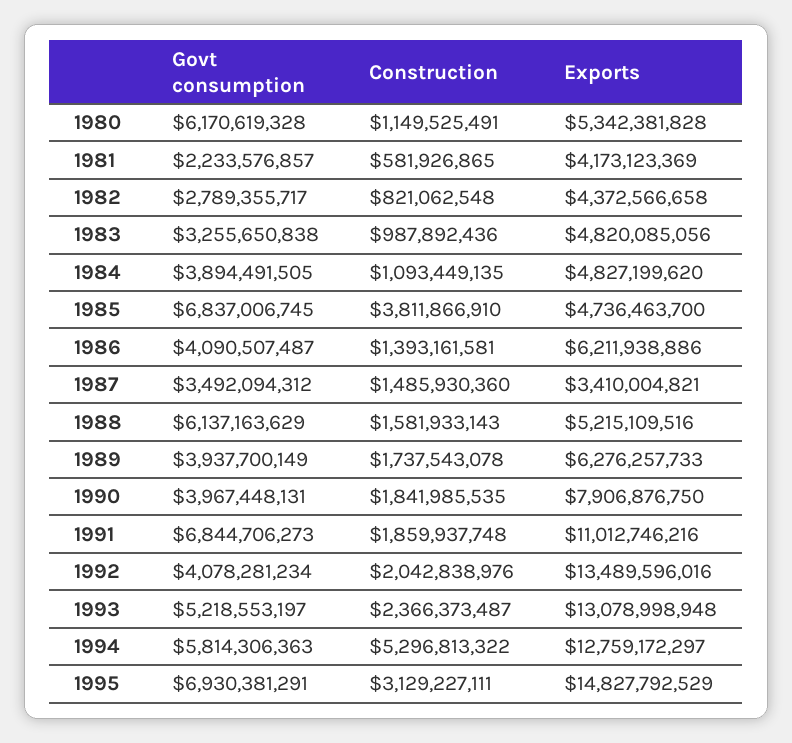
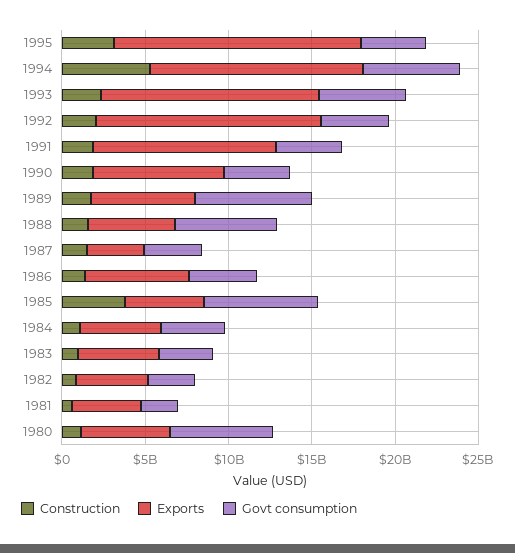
  {
    "Govt consumption": {
      "1980": 6170619328,
      "1981": 2233576857,
      "1982": 2789355717,
      "1983": 3255650838,
      "1984": 3894491505,
      "1985": 6837006745,
      "1986": 4090507487,
      "1987": 3492094312,
      "1988": 6137163629,
-     "1989": 3937700149,
+     "1989": 7000000000,
      "1990": 3967448131,
-     "1991": 6844706273,
+     "1991": 4000000000,
      "1992": 4078281234,
      "1993": 5218553197,
      "1994": 5814306363,
-     "1995": 6930381291
+     "1995": 4000000000
    },
    "Construction": {
      "1980": 1149525491,
      "1981": 581926865,
      "1982": 821062548,
      "1983": 987892436,
      "1984": 1093449135,
      "1985": 3811866910,
      "1986": 1393161581,
      "1987": 1485930360,
      "1988": 1581933143,
      "1989": 1737543078,
      "1990": 1841985535,
      "1991": 1859937748,
      "1992": 2042838976,
      "1993": 2366373487,
      "1994": 5296813322,
      "1995": 3129227111
    },
    "Exports": {
      "1980": 5342381828,
      "1981": 4173123369,
      "1982": 4372566658,
      "1983": 4820085056,
      "1984": 4827199620,
      "1985": 4736463700,
      "1986": 6211938886,
      "1987": 3410004821,
      "1988": 5215109516,
      "1989": 6276257733,
      "1990": 7906876750,
      "1991": 11012746216,
      "1992": 13489596016,
      "1993": 13078998948,
      "1994": 12759172297,
      "1995": 14827792529
    }
  }

